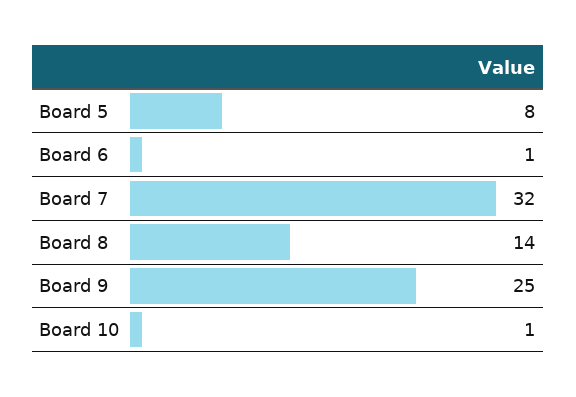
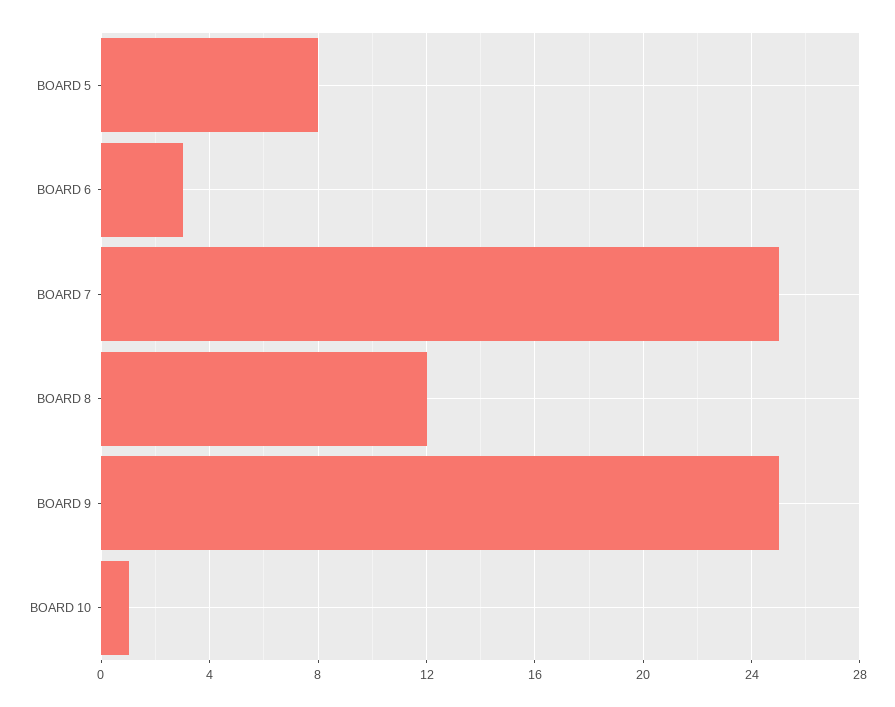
  {
    "Board 5": 8,
-   "Board 6": 1,
+   "Board 6": 3,
-   "Board 7": 32,
+   "Board 7": 25,
-   "Board 8": 14,
+   "Board 8": 12,
    "Board 9": 25,
    "Board 10": 1
  }

